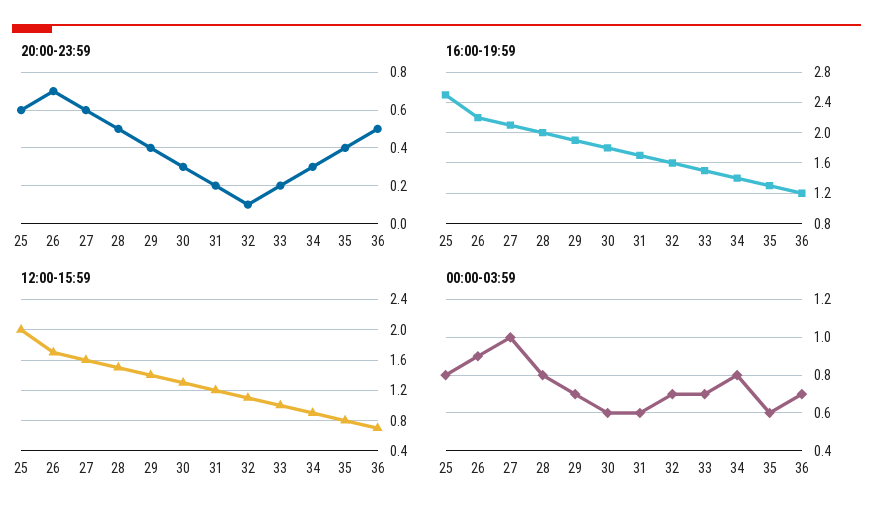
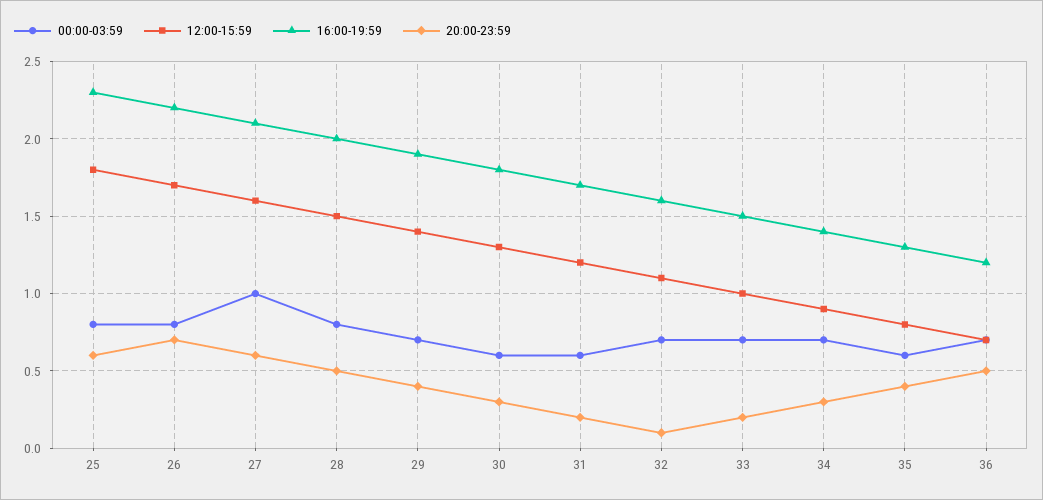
  {
    "20:00-23:59": {
      "25": 0.6,
      "26": 0.7,
      "27": 0.6,
      "28": 0.5,
      "29": 0.4,
      "30": 0.3,
      "31": 0.2,
      "32": 0.1,
      "33": 0.2,
      "34": 0.3,
      "35": 0.4,
      "36": 0.5
    },
    "16:00-19:59": {
-     "25": 2.5,
+     "25": 2.3,
      "26": 2.2,
      "27": 2.1,
      "28": 2,
      "29": 1.9,
      "30": 1.8,
      "31": 1.7,
      "32": 1.6,
      "33": 1.5,
      "34": 1.4,
      "35": 1.3,
      "36": 1.2
    },
    "12:00-15:59": {
-     "25": 2,
+     "25": 1.8,
      "26": 1.7,
      "27": 1.6,
      "28": 1.5,
      "29": 1.4,
      "30": 1.3,
      "31": 1.2,
      "32": 1.1,
      "33": 1,
      "34": 0.9,
      "35": 0.8,
      "36": 0.7
    },
    "00:00-03:59": {
      "25": 0.8,
-     "26": 0.9,
+     "26": 0.8,
      "27": 1,
      "28": 0.8,
      "29": 0.7,
      "30": 0.6,
      "31": 0.6,
      "32": 0.7,
      "33": 0.7,
-     "34": 0.8,
+     "34": 0.7,
      "35": 0.6,
      "36": 0.7
    }
  }

